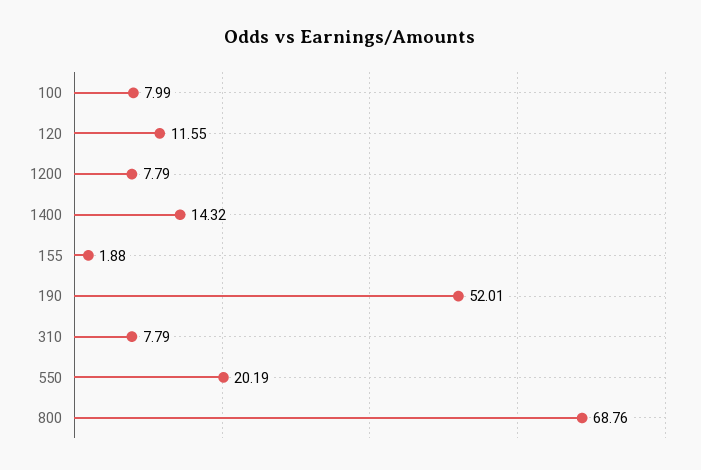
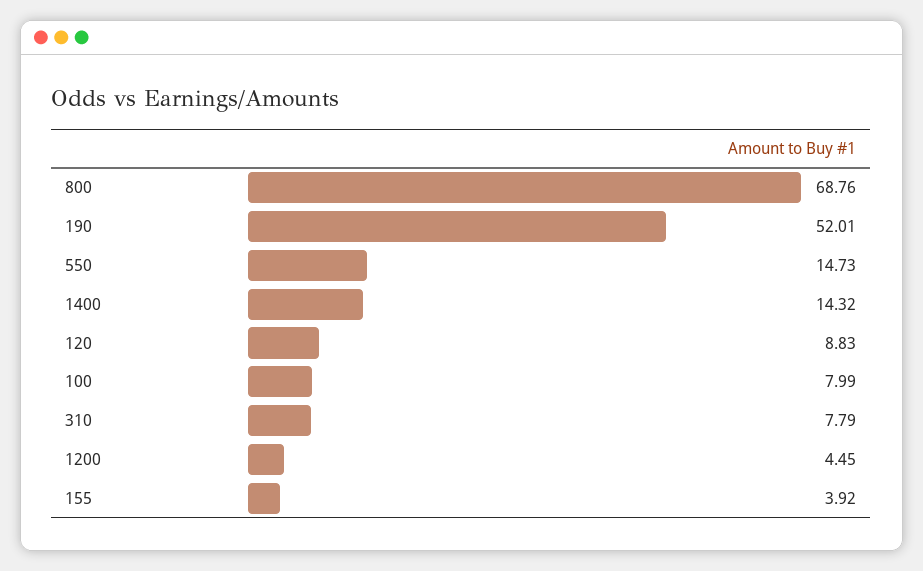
  {
    "100": 7.99,
-   "120": 11.55,
+   "120": 8.83,
-   "1200": 7.79,
+   "1200": 4.45,
    "1400": 14.32,
-   "155": 1.88,
+   "155": 3.92,
    "190": 52.01,
    "310": 7.79,
-   "550": 20.19,
+   "550": 14.73,
    "800": 68.76
  }

